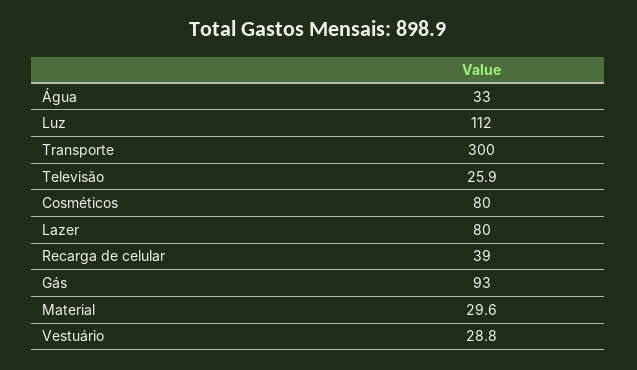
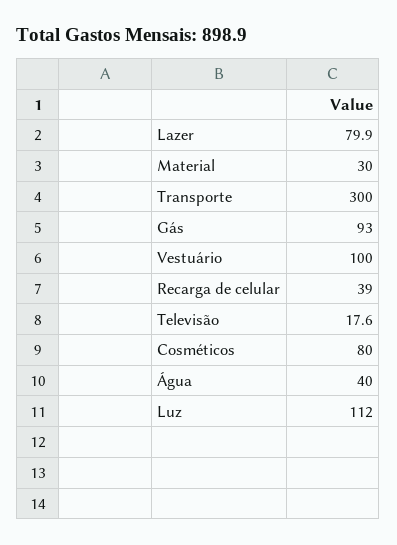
  {
-   "Água": 33,
+   "Água": 40,
    "Luz": 112,
    "Transporte": 300,
-   "Televisão": 25.9,
+   "Televisão": 17.6,
    "Cosméticos": 80,
-   "Lazer": 80,
+   "Lazer": 79.9,
    "Recarga de celular": 39,
    "Gás": 93,
-   "Material": 29.6,
+   "Material": 30,
-   "Vestuário": 28.8
+   "Vestuário": 100
  }

